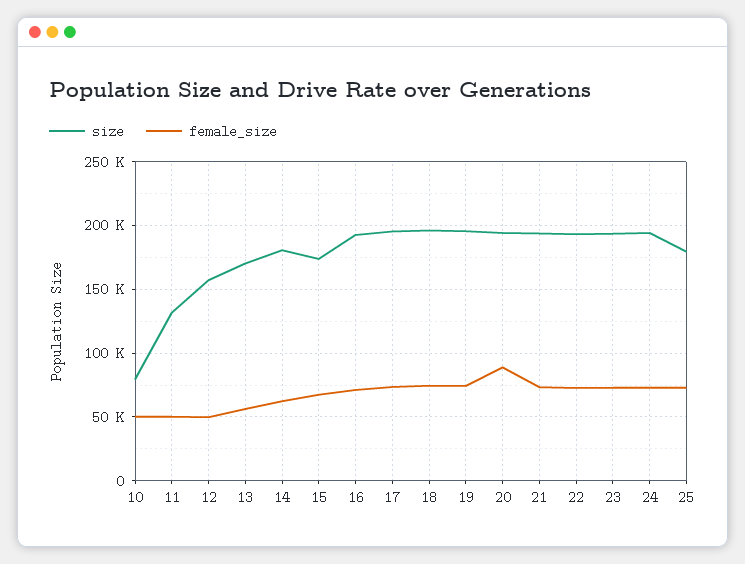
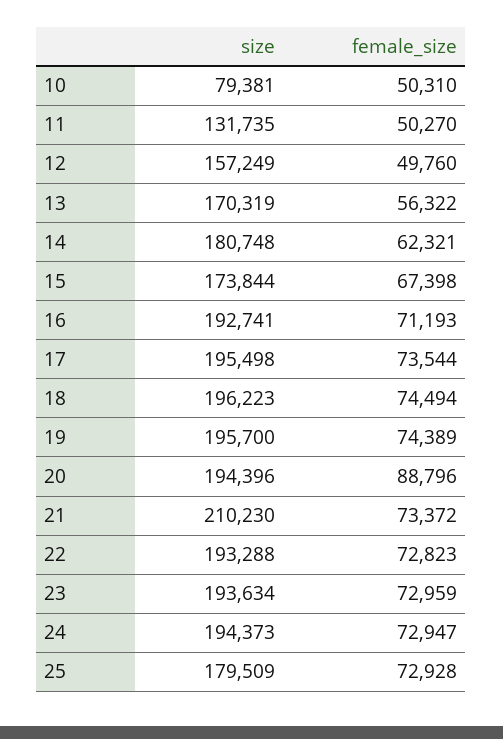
  {
    "size": {
      "10": 79381,
      "11": 131735,
      "12": 157249,
      "13": 170319,
      "14": 180748,
      "15": 173844,
      "16": 192741,
      "17": 195498,
      "18": 196223,
      "19": 195700,
      "20": 194396,
-     "21": 195000,
+     "21": 210230,
      "22": 193288,
      "23": 193634,
      "24": 194373,
      "25": 179509
    },
    "female_size": {
      "10": 50310,
      "11": 50270,
      "12": 49760,
      "13": 56322,
      "14": 62321,
      "15": 67398,
      "16": 71193,
      "17": 73544,
      "18": 74494,
      "19": 74389,
      "20": 88796,
      "21": 73372,
      "22": 72823,
      "23": 72959,
      "24": 72947,
      "25": 72928
    }
  }

